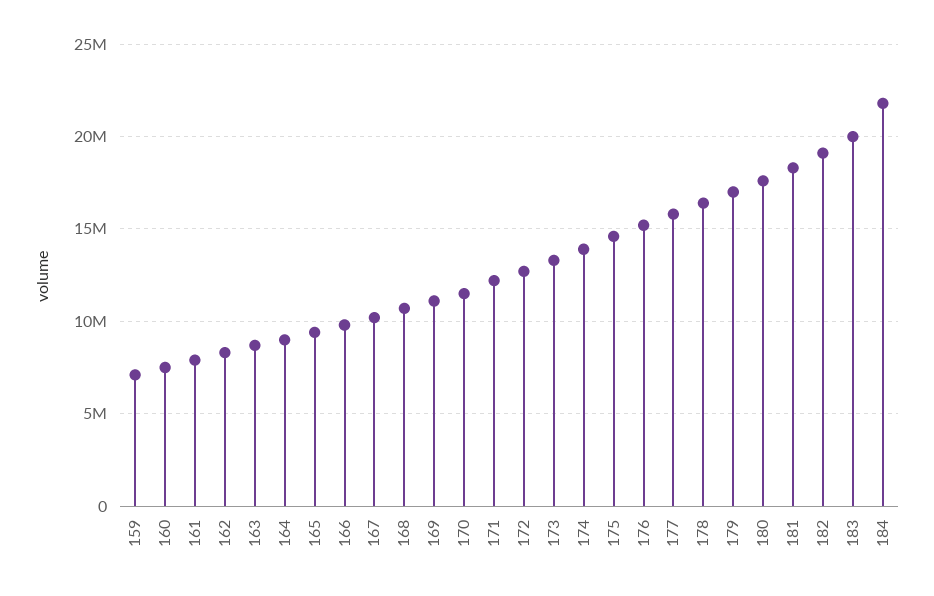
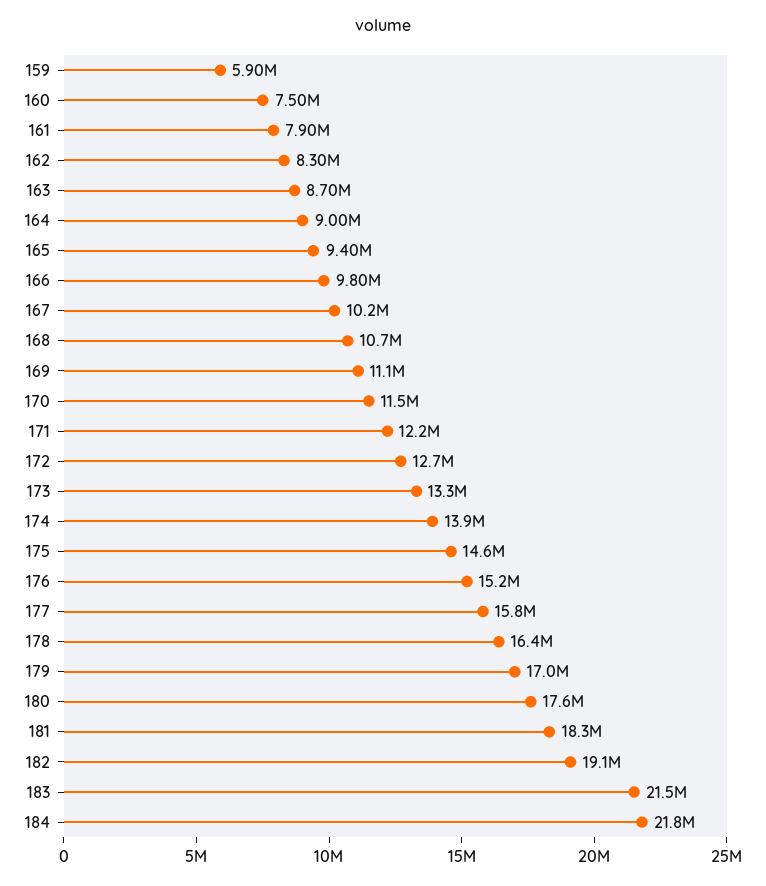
  {
-   "159": 7000000,
+   "159": 5900000,
    "160": 7500000,
    "161": 7900000,
    "162": 8300000,
    "163": 8700000,
    "164": 9000000,
    "165": 9400000,
    "166": 9800000,
    "167": 10200000,
    "168": 10700000,
    "169": 11100000,
    "170": 11500000,
    "171": 12200000,
    "172": 12700000,
    "173": 13300000,
    "174": 13900000,
    "175": 14600000,
    "176": 15200000,
    "177": 15800000,
    "178": 16400000,
    "179": 17000000,
    "180": 17600000,
    "181": 18300000,
    "182": 19100000,
-   "183": 20000000,
+   "183": 21500000,
    "184": 21800000
  }

